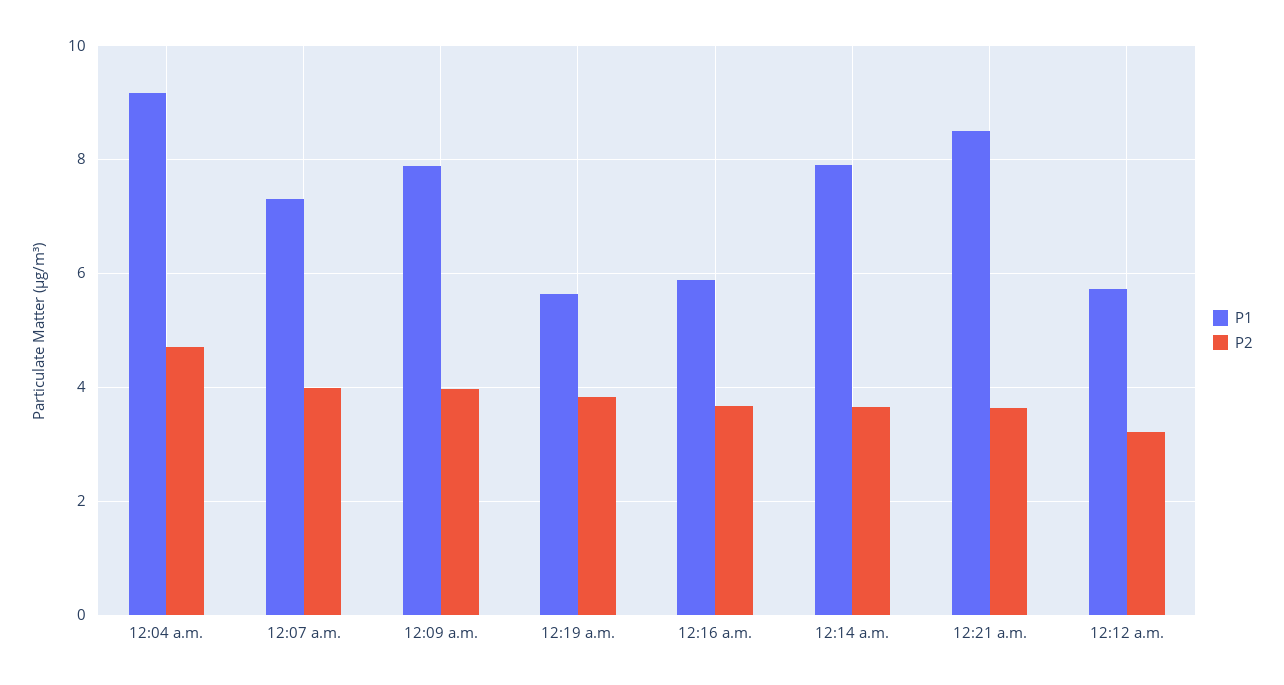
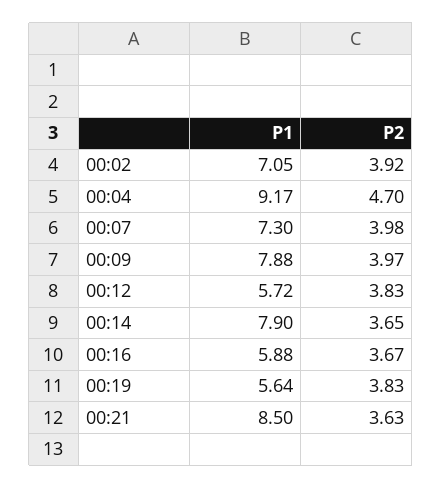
  {
    "P1": {
      "12:04 a.m.": 9.17,
      "12:07 a.m.": 7.3,
      "12:09 a.m.": 7.88,
      "12:19 a.m.": 5.64,
      "12:16 a.m.": 5.88,
      "12:14 a.m.": 7.9,
      "12:21 a.m.": 8.5,
-     "12:12 a.m.": 5.72
+     "12:12 a.m.": 5.72,
+     "00:02": 7.05
    },
    "P2": {
      "12:04 a.m.": 4.7,
      "12:07 a.m.": 3.98,
      "12:09 a.m.": 3.97,
      "12:19 a.m.": 3.83,
      "12:16 a.m.": 3.67,
      "12:14 a.m.": 3.65,
      "12:21 a.m.": 3.63,
-     "12:12 a.m.": 3.2
+     "12:12 a.m.": 3.83,
+     "00:02": 3.92
    }
  }

